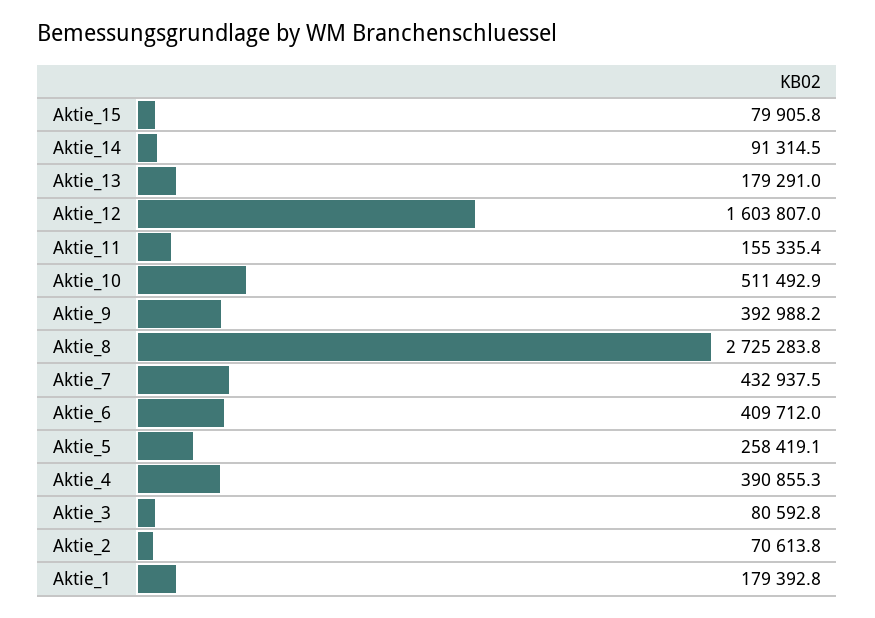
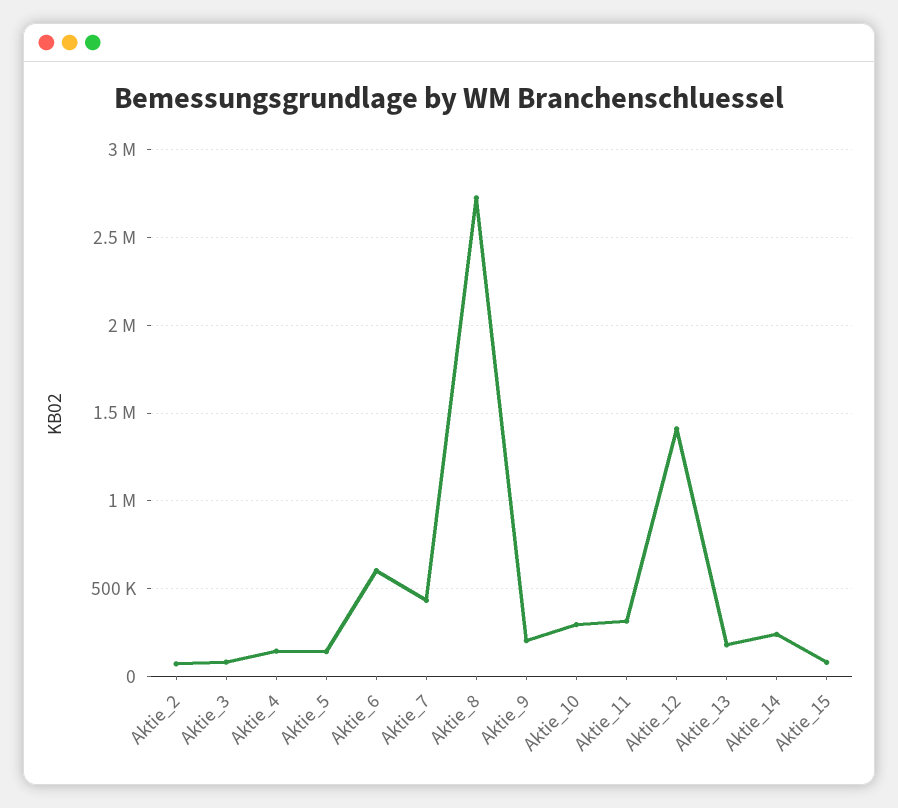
  {
    "Aktie_15": 79905.8,
-   "Aktie_14": 91314.5,
+   "Aktie_14": 250000,
    "Aktie_13": 179291,
-   "Aktie_12": 1603807,
+   "Aktie_12": 1400000,
-   "Aktie_11": 155335.4,
+   "Aktie_11": 300000,
-   "Aktie_10": 511492.9,
+   "Aktie_10": 300000,
-   "Aktie_9": 392988.2,
+   "Aktie_9": 200000,
    "Aktie_8": 2725283.8,
    "Aktie_7": 432937.5,
-   "Aktie_6": 409712,
+   "Aktie_6": 600000,
-   "Aktie_5": 258419.1,
+   "Aktie_5": 150000,
-   "Aktie_4": 390855.3,
+   "Aktie_4": 150000,
    "Aktie_3": 80592.8,
-   "Aktie_2": 70613.8,
+   "Aktie_2": 70613.8
-   "Aktie_1": 179392.8
  }

